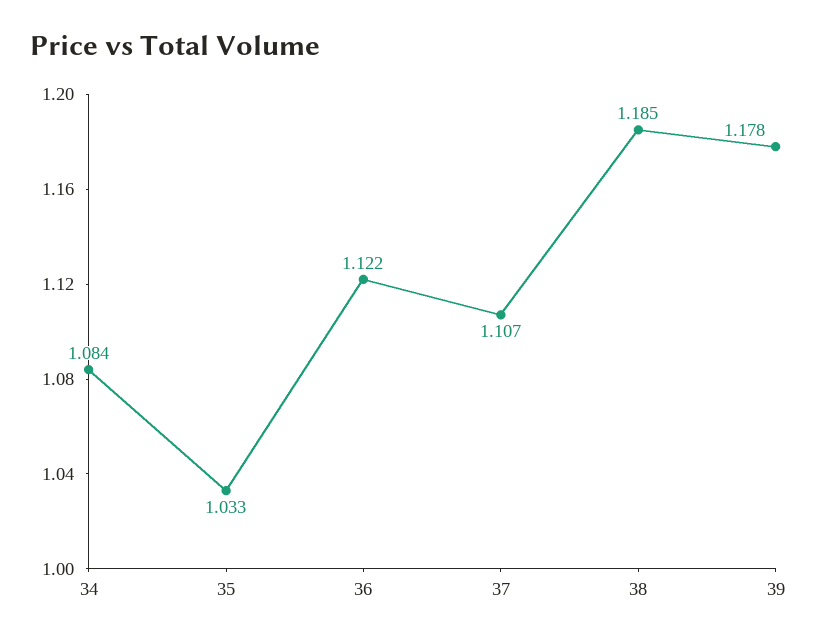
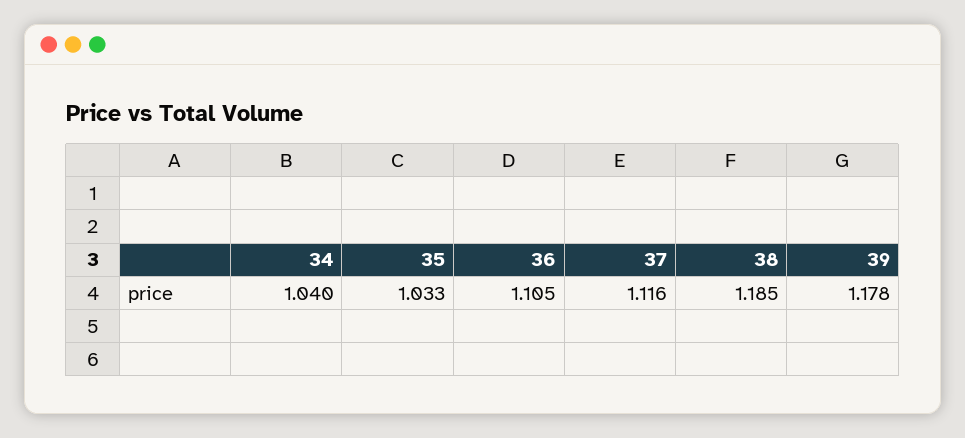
  {
-   "34": 1.084,
+   "34": 1.04,
    "35": 1.033,
-   "36": 1.122,
+   "36": 1.105,
-   "37": 1.107,
+   "37": 1.116,
    "38": 1.185,
    "39": 1.178
  }

